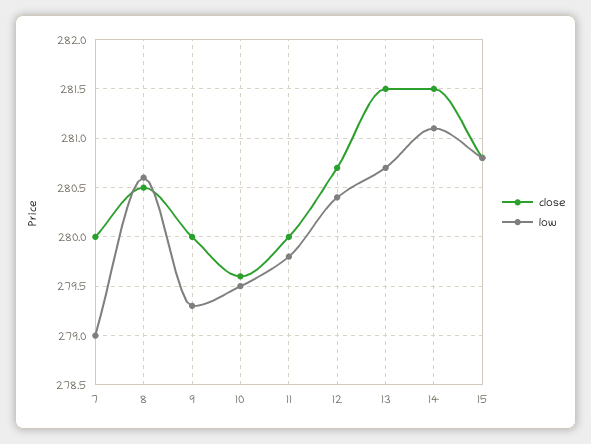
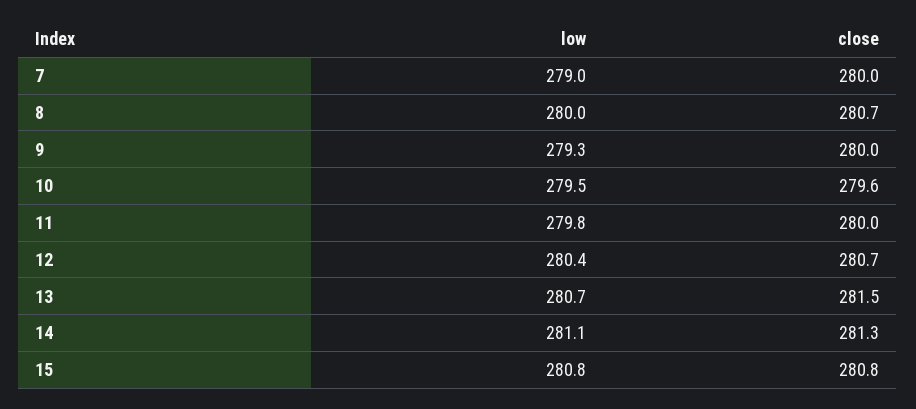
  {
    "close": {
      "7": 280,
-     "8": 280.5,
+     "8": 280.7,
      "9": 280,
      "10": 279.6,
      "11": 280,
      "12": 280.7,
      "13": 281.5,
-     "14": 281.5,
+     "14": 281.3,
      "15": 280.8
    },
    "low": {
      "7": 279,
-     "8": 280.6,
+     "8": 280,
      "9": 279.3,
      "10": 279.5,
      "11": 279.8,
      "12": 280.4,
      "13": 280.7,
      "14": 281.1,
      "15": 280.8
    }
  }

